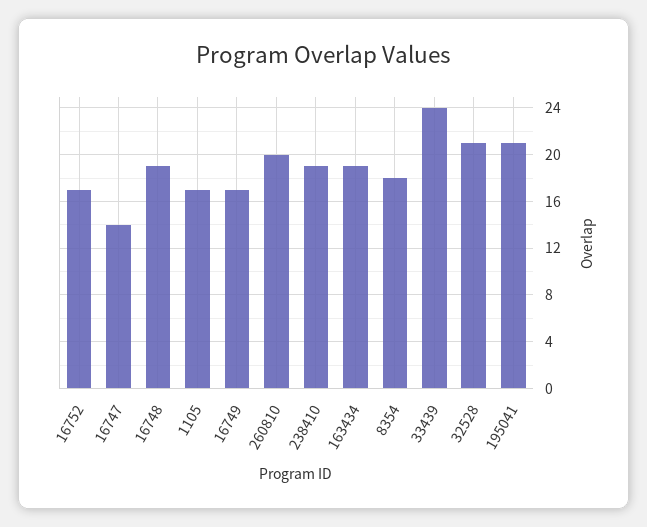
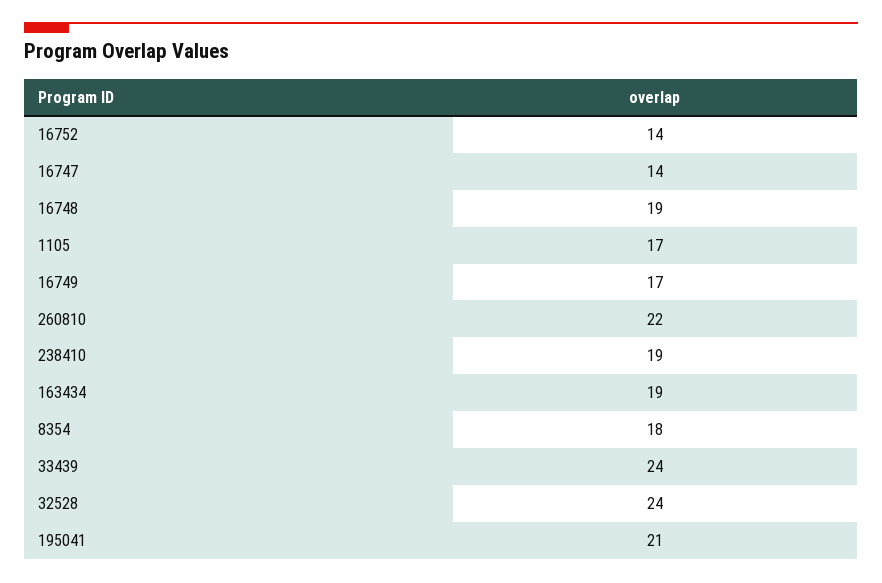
  {
-   "16752": 17,
+   "16752": 14,
    "16747": 14,
    "16748": 19,
    "1105": 17,
    "16749": 17,
-   "260810": 20,
+   "260810": 22,
    "238410": 19,
    "163434": 19,
    "8354": 18,
    "33439": 24,
-   "32528": 21,
+   "32528": 24,
    "195041": 21
  }

